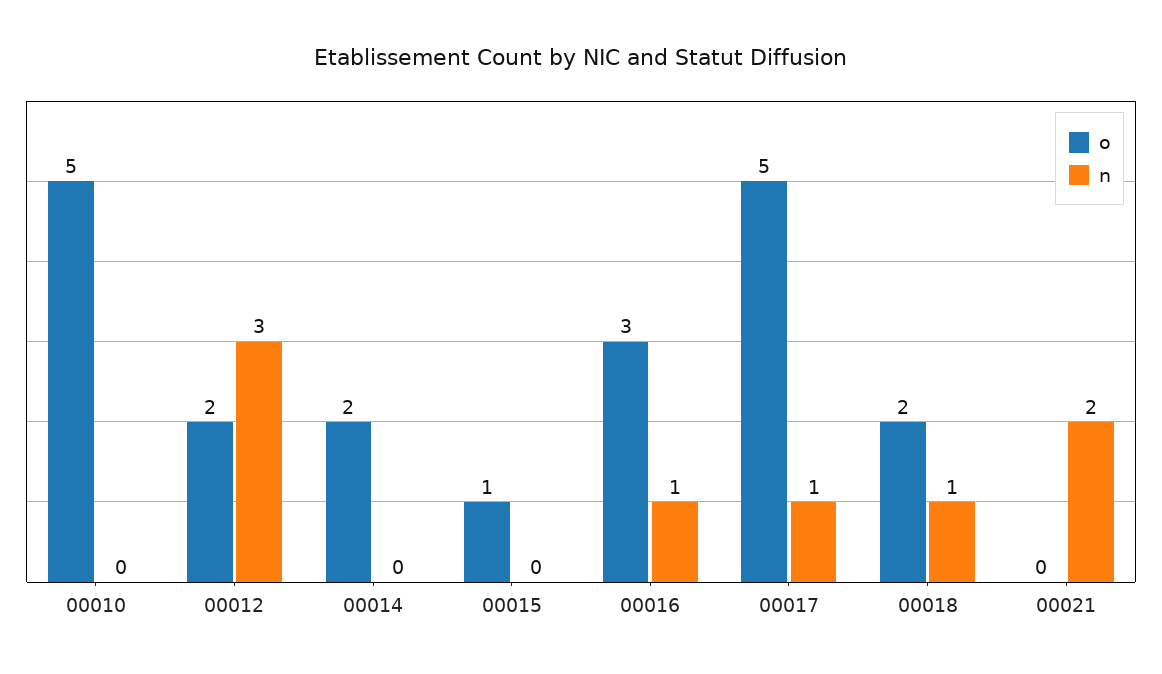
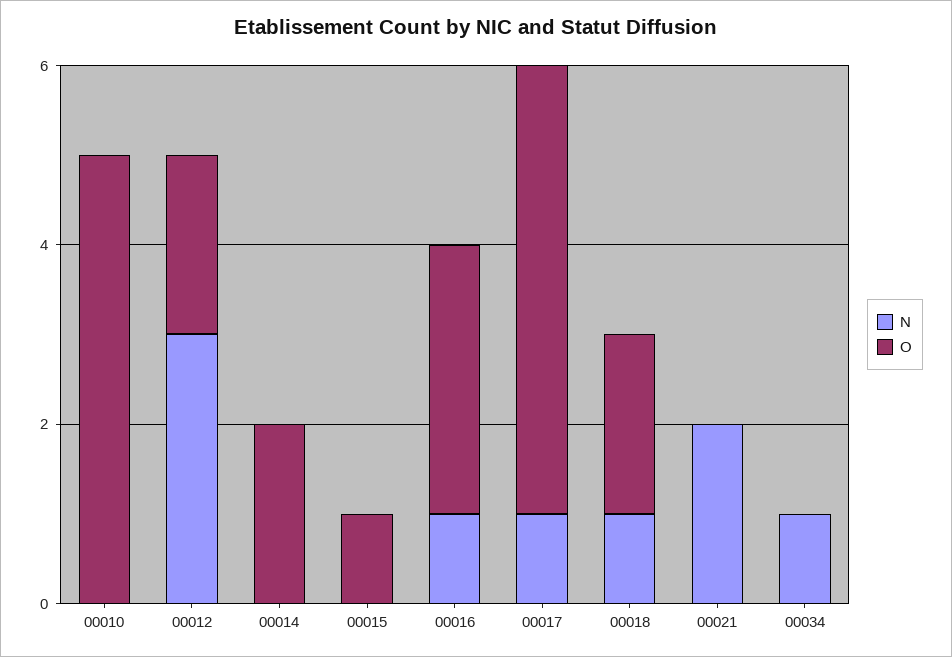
  {
    "o": {
      "00010": 5,
      "00012": 2,
      "00014": 2,
      "00015": 1,
      "00016": 3,
      "00017": 5,
      "00018": 2,
-     "00021": 0
+     "00021": 0,
+     "00034": 0
    },
    "n": {
      "00010": 0,
      "00012": 3,
      "00014": 0,
      "00015": 0,
      "00016": 1,
      "00017": 1,
      "00018": 1,
-     "00021": 2
+     "00021": 2,
+     "00034": 1
    }
  }

